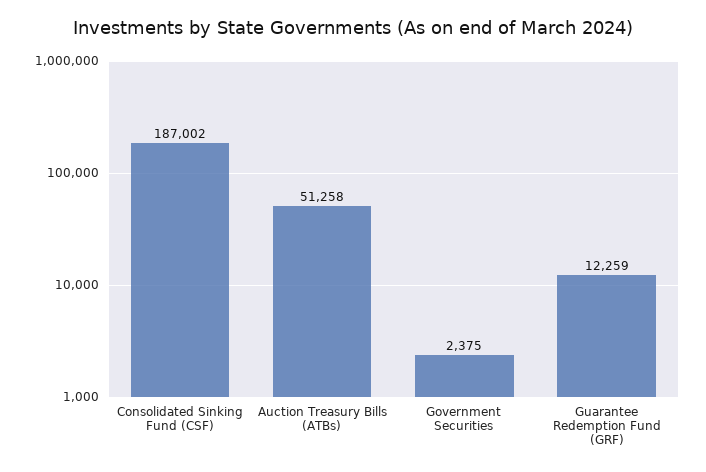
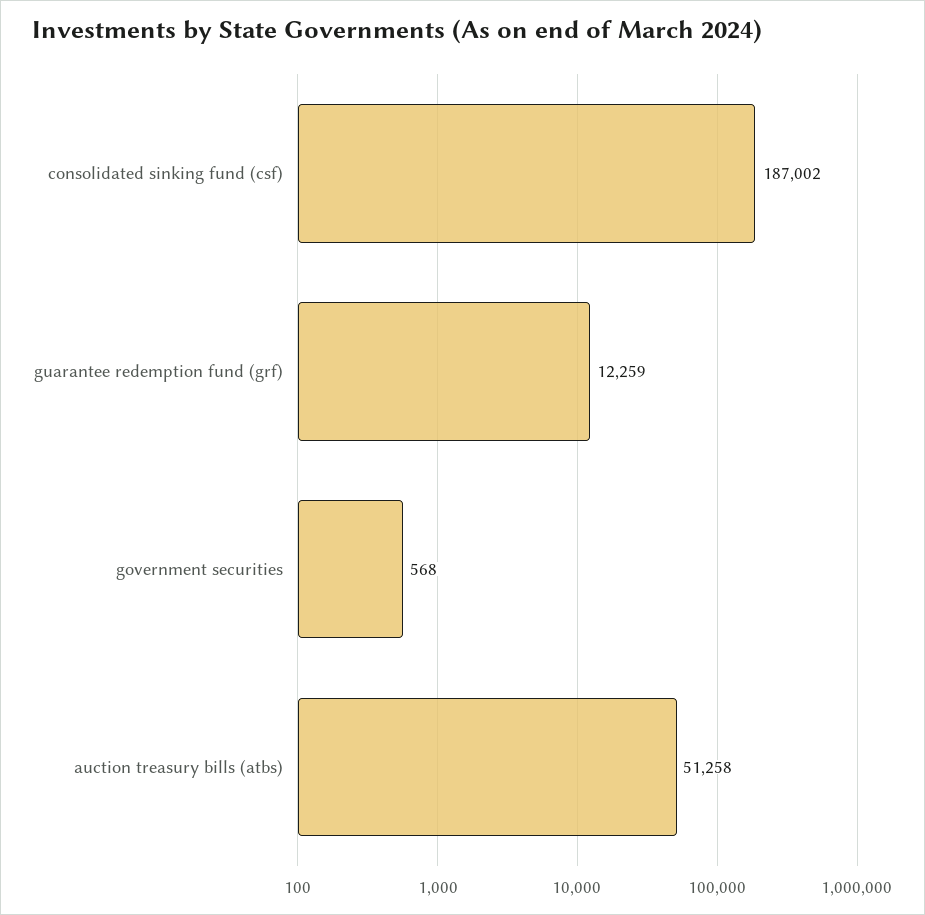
  {
    "Consolidated Sinking Fund (CSF)": 187002,
    "Auction Treasury Bills (ATBs)": 51258,
-   "Government Securities": 2375,
+   "Government Securities": 568,
    "Guarantee Redemption Fund (GRF)": 12259
  }

